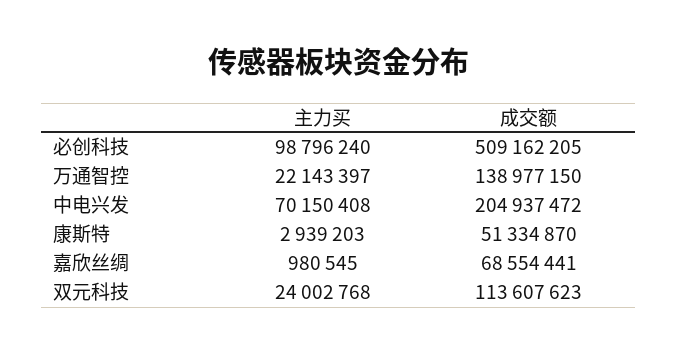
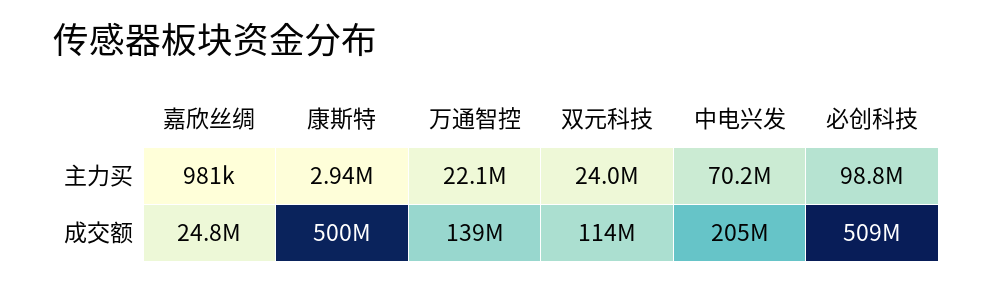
  {
    "主力买": {
      "必创科技": 98796240,
      "万通智控": 22143397,
      "中电兴发": 70150408,
      "康斯特": 2939203,
      "嘉欣丝绸": 980545,
      "双元科技": 24002768
    },
    "成交额": {
      "必创科技": 509162205,
      "万通智控": 138977150,
      "中电兴发": 204937472,
-     "康斯特": 51334870,
+     "康斯特": 500000000,
-     "嘉欣丝绸": 68554441,
+     "嘉欣丝绸": 24800000,
      "双元科技": 113607623
    }
  }

